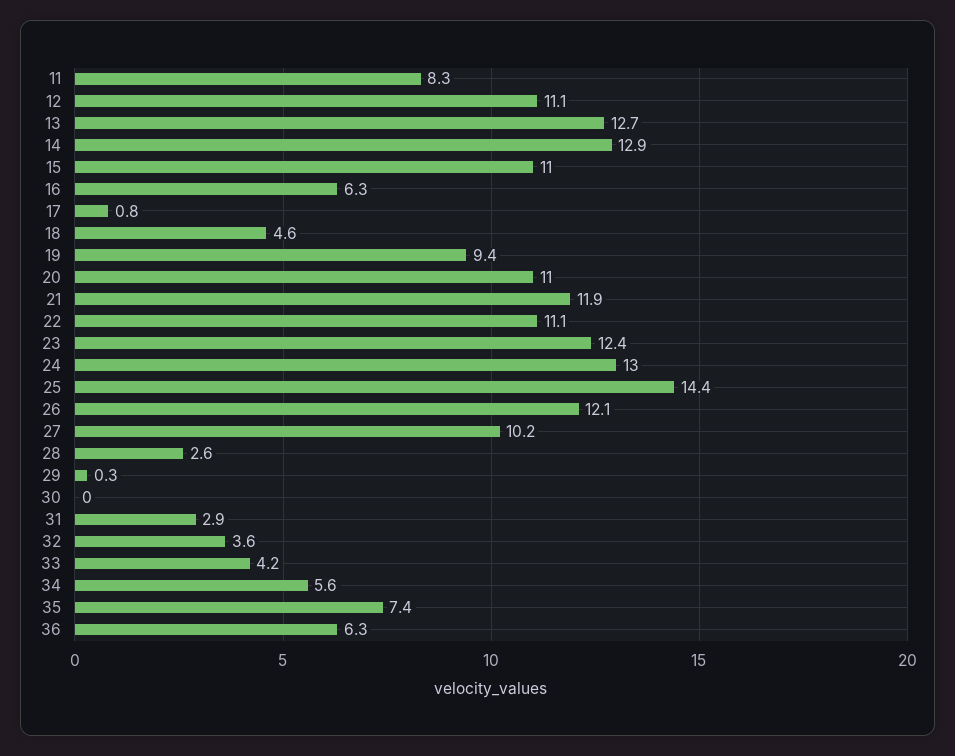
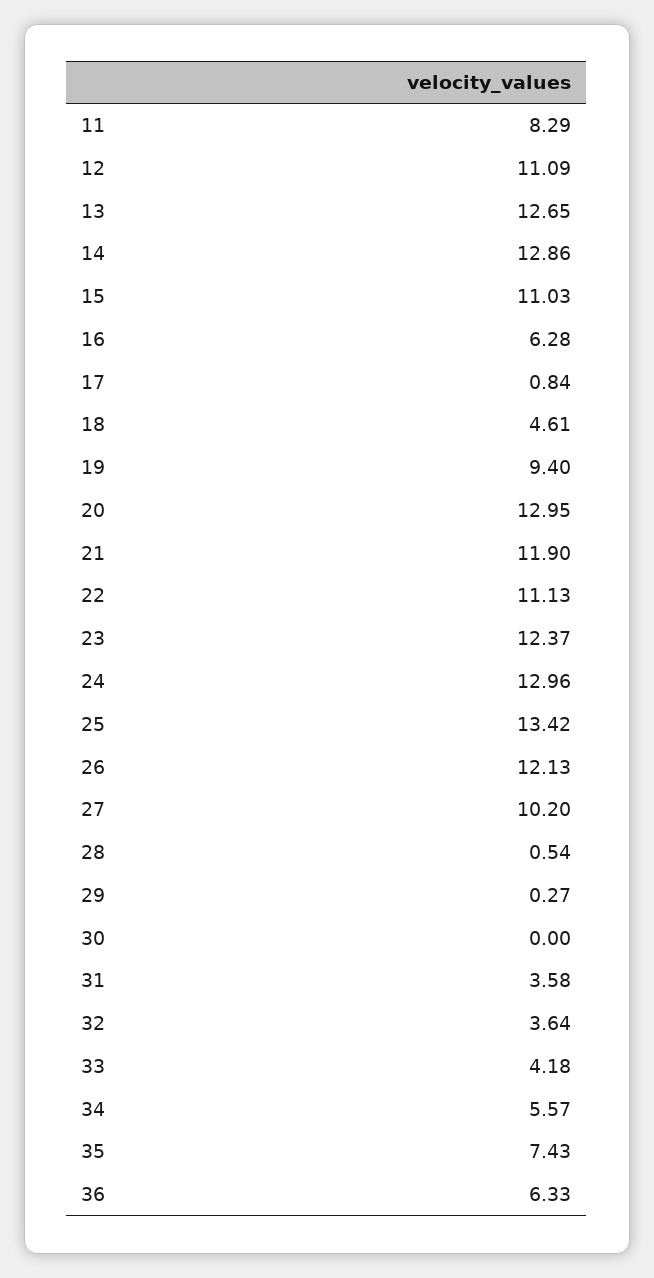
  {
    "11": 8.29,
    "12": 11.09,
    "13": 12.65,
    "14": 12.86,
    "15": 11.03,
    "16": 6.28,
    "17": 0.84,
    "18": 4.61,
    "19": 9.4,
-   "20": 11,
+   "20": 12.95,
    "21": 11.9,
    "22": 11.13,
    "23": 12.37,
    "24": 12.96,
-   "25": 14.4,
+   "25": 13.42,
    "26": 12.13,
    "27": 10.2,
-   "28": 2.6,
+   "28": 0.54,
    "29": 0.27,
    "30": 0,
-   "31": 2.9,
+   "31": 3.58,
    "32": 3.64,
    "33": 4.18,
    "34": 5.57,
    "35": 7.43,
    "36": 6.33
  }

